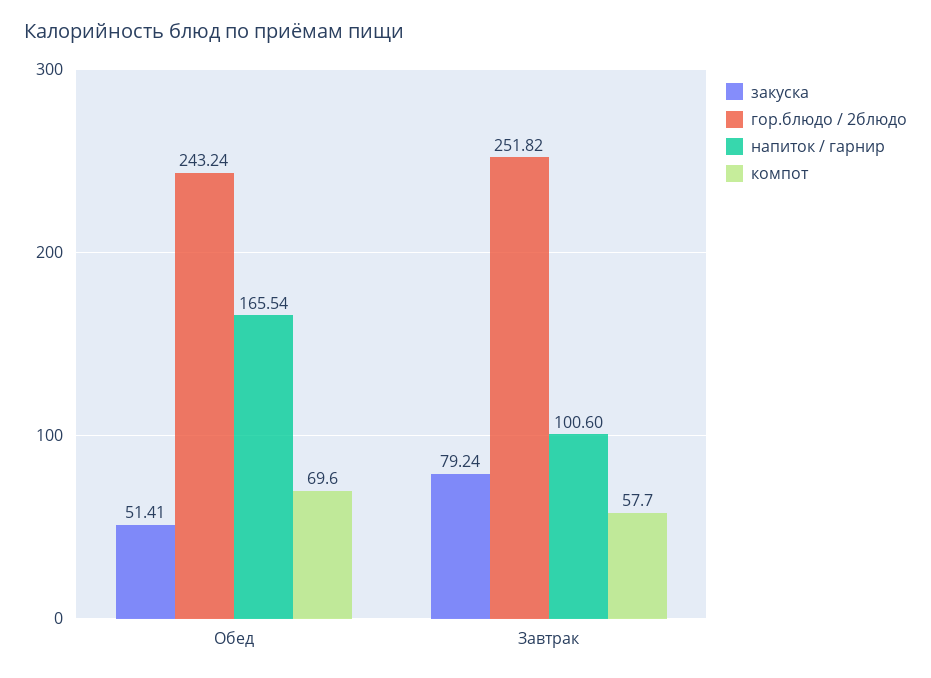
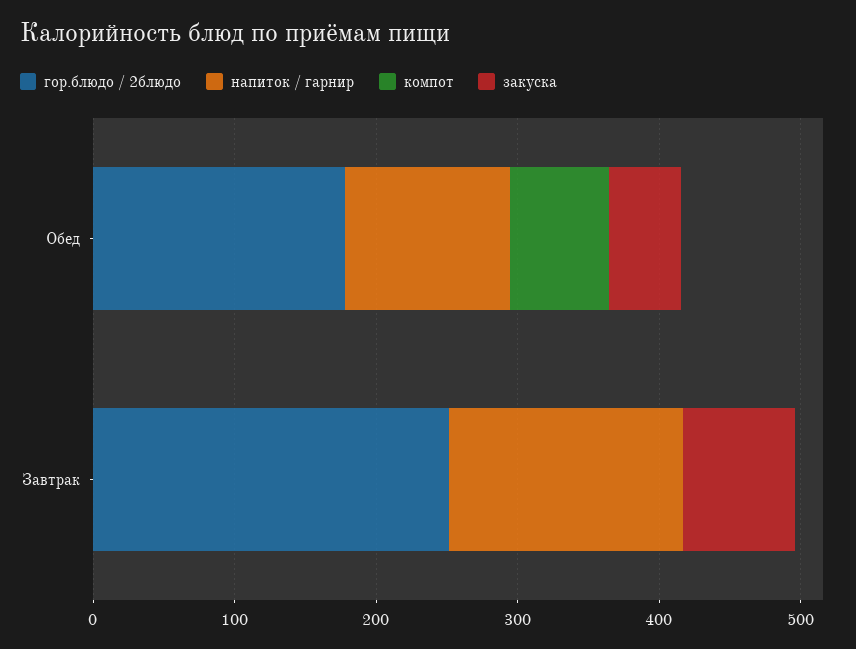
  {
    "закуска": {
      "Обед": 51.41,
      "Завтрак": 79.24
    },
    "гор.блюдо / 2блюдо": {
-     "Обед": 243.24,
+     "Обед": 180,
      "Завтрак": 251.82
    },
    "напиток / гарнир": {
-     "Обед": 165.54,
+     "Обед": 120,
-     "Завтрак": 100.6
+     "Завтрак": 160
    },
    "компот": {
      "Обед": 69.6,
-     "Завтрак": 57.7
+     "Завтрак": 0
    }
  }

